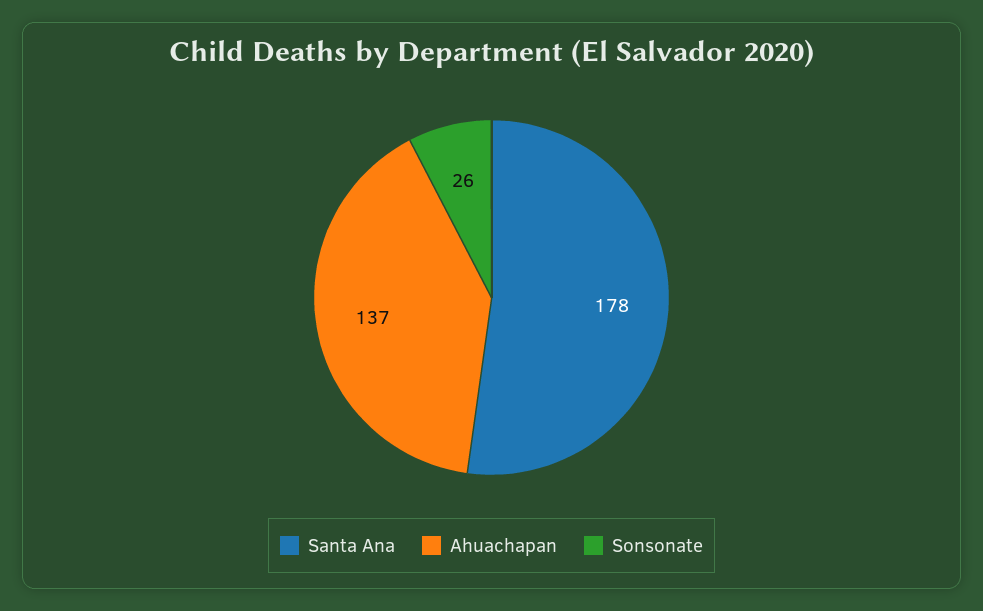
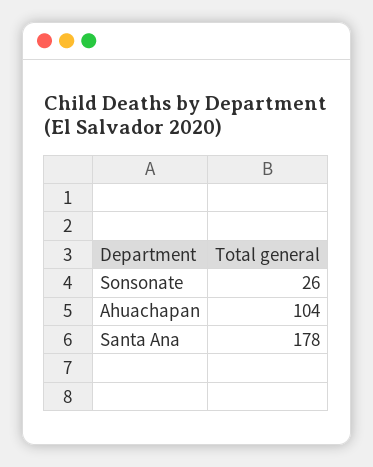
  {
    "Santa Ana": 178,
-   "Ahuachapan": 137,
+   "Ahuachapan": 104,
    "Sonsonate": 26
  }

